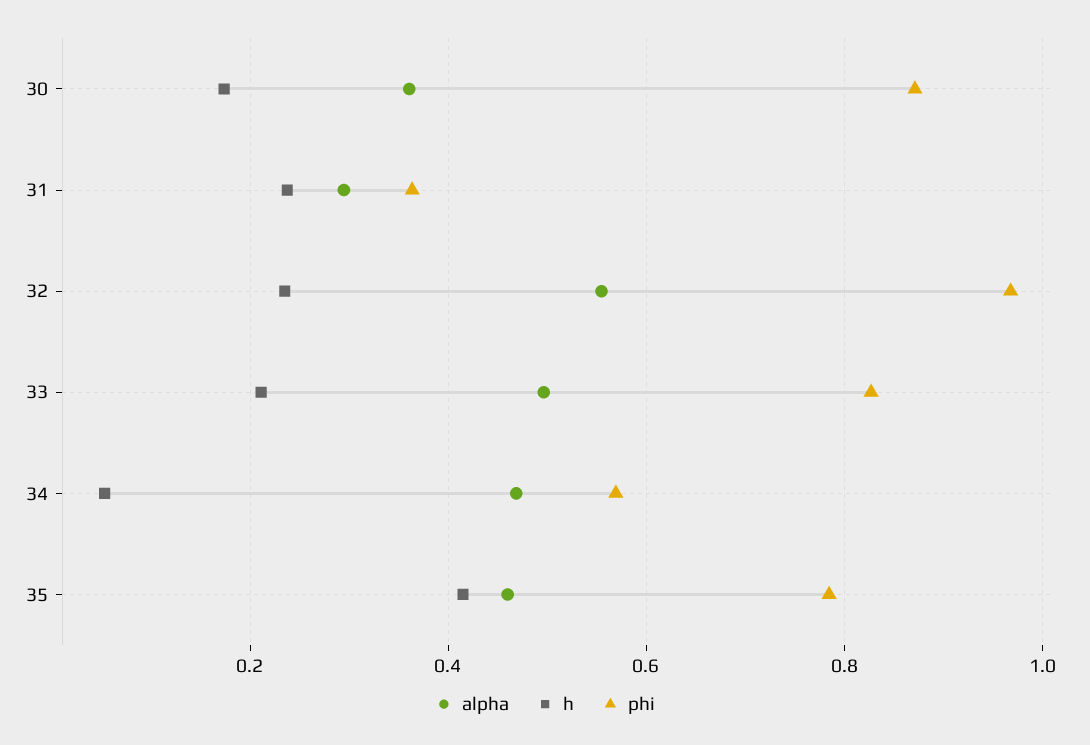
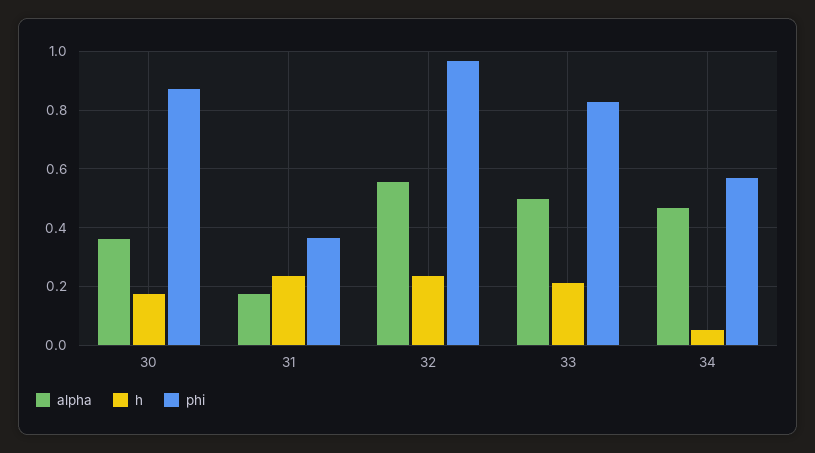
  {
    "alpha": {
      "30": 0.36,
-     "31": 0.3,
+     "31": 0.175,
      "32": 0.56,
      "33": 0.5,
-     "34": 0.46,
+     "34": 0.46
-     "35": 0.46
    },
    "h": {
      "30": 0.18,
      "31": 0.24,
      "32": 0.24,
      "33": 0.22,
-     "34": 0.06,
+     "34": 0.06
-     "35": 0.42
    },
    "phi": {
      "30": 0.88,
      "31": 0.36,
      "32": 0.96,
      "33": 0.82,
-     "34": 0.56,
+     "34": 0.56
-     "35": 0.78
    }
  }

